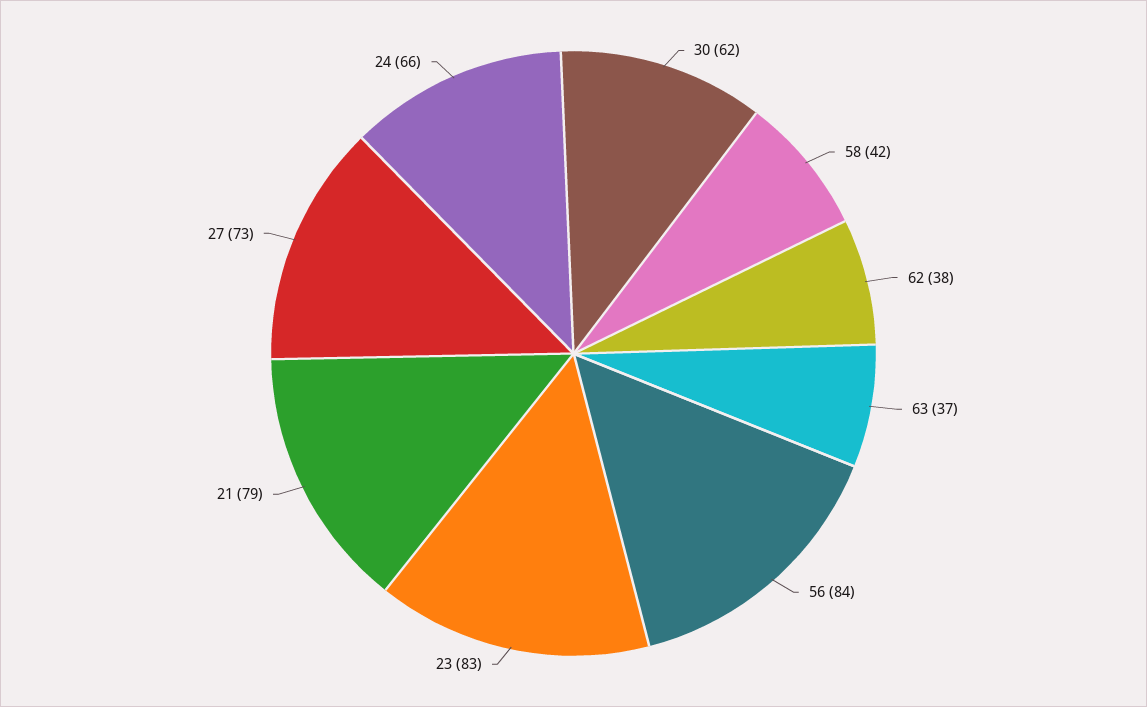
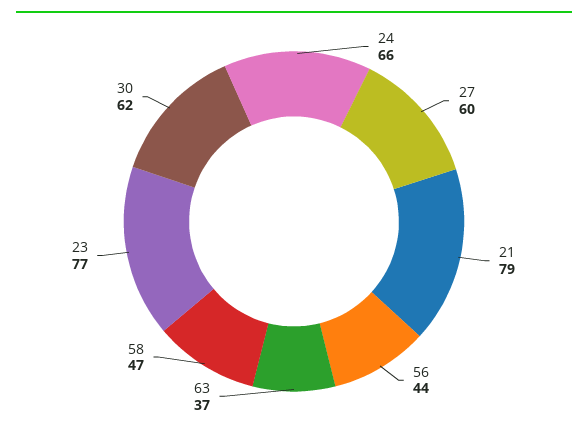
  {
    "30": 62,
-   "58": 42,
+   "58": 47,
-   "62": 38,
    "63": 37,
-   "56": 84,
+   "56": 44,
-   "23": 83,
+   "23": 77,
    "21": 79,
-   "27": 73,
+   "27": 60,
    "24": 66
  }

